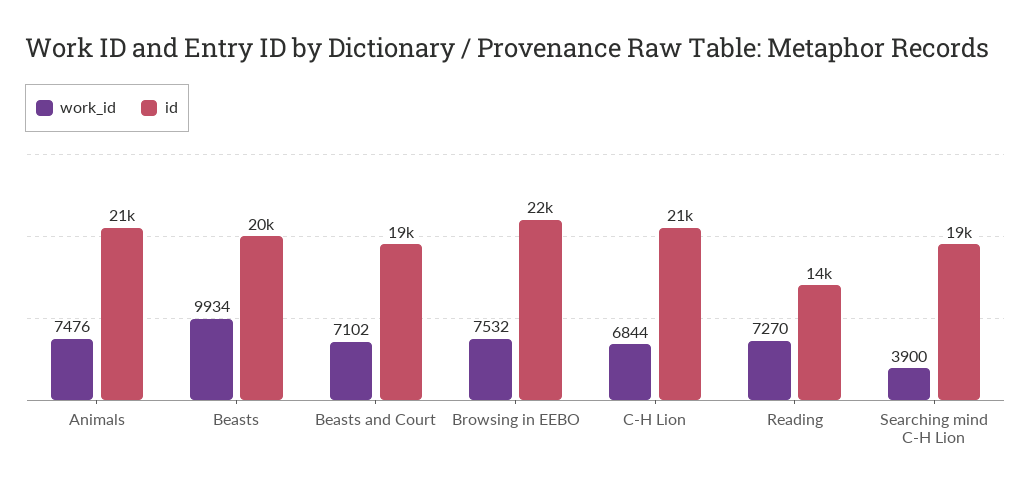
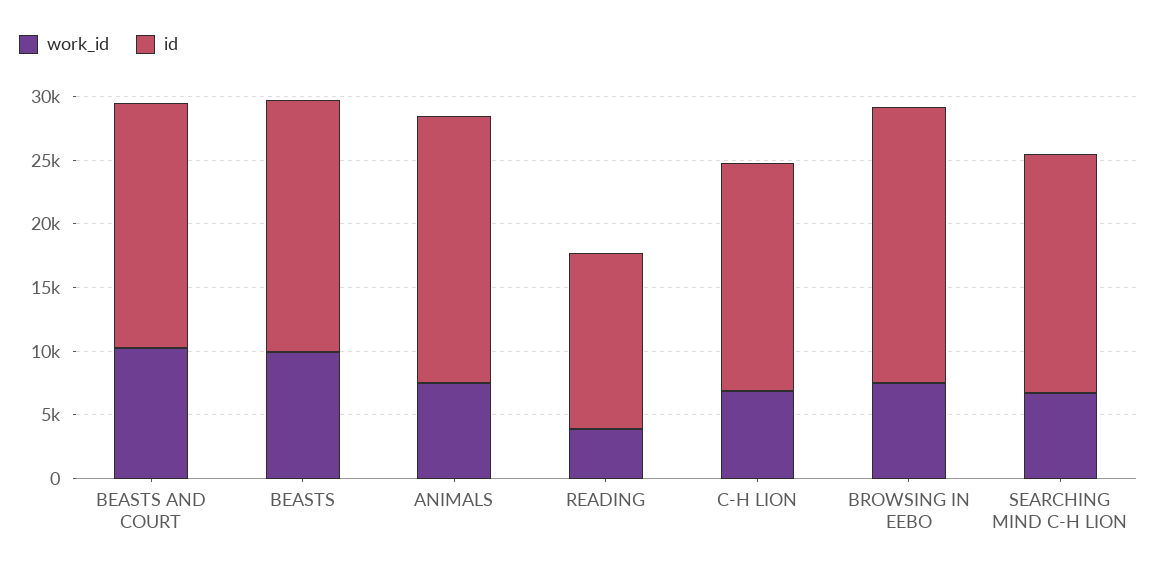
  {
    "work_id": {
      "Animals": 7476,
      "Beasts": 9934,
-     "Beasts and Court": 7102,
+     "Beasts and Court": 10000,
      "Browsing in EEBO": 7532,
      "C-H Lion": 6844,
-     "Reading": 7270,
+     "Reading": 4000,
-     "Searching mind C-H Lion": 3900
+     "Searching mind C-H Lion": 7000
    },
    "id": {
      "Animals": 21000,
      "Beasts": 20000,
      "Beasts and Court": 19000,
      "Browsing in EEBO": 22000,
-     "C-H Lion": 21000,
+     "C-H Lion": 18000,
      "Reading": 14000,
      "Searching mind C-H Lion": 19000
    }
  }

